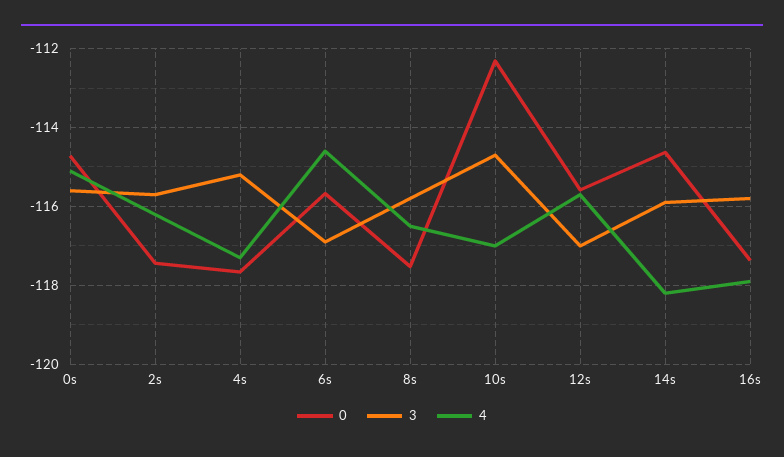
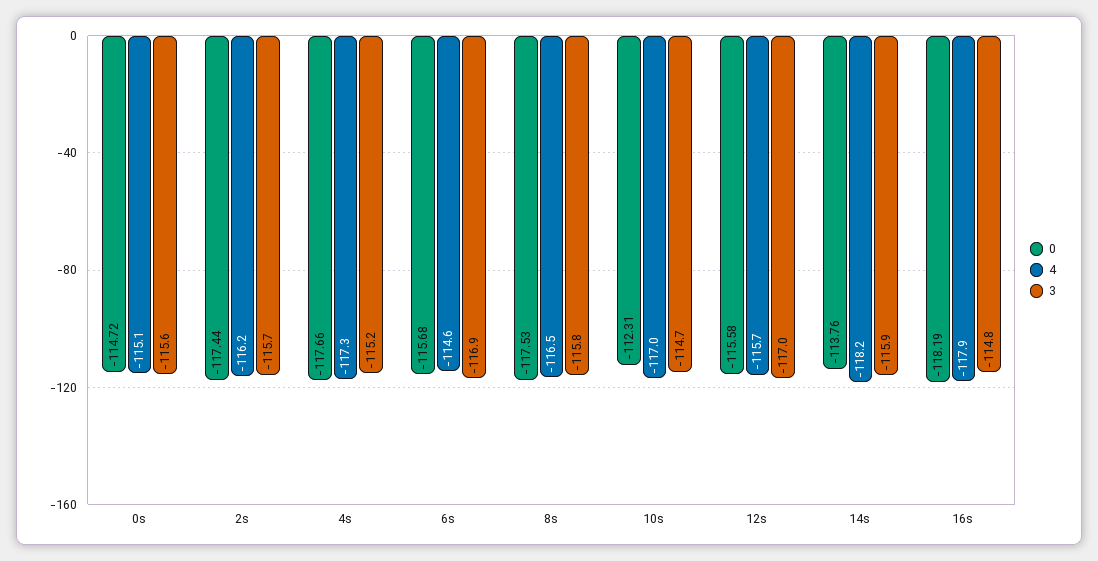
  {
    "0": {
      "0s": -114.72,
      "2s": -117.44,
      "4s": -117.66,
      "6s": -115.68,
      "8s": -117.53,
      "10s": -112.31,
      "12s": -115.58,
-     "14s": -114.6,
+     "14s": -113.76,
-     "16s": -117.4
+     "16s": -118.19
    },
    "3": {
      "0s": -115.6,
      "2s": -115.7,
      "4s": -115.2,
      "6s": -116.9,
      "8s": -115.8,
      "10s": -114.7,
      "12s": -117,
      "14s": -115.9,
-     "16s": -115.8
+     "16s": -114.8
    },
    "4": {
      "0s": -115.1,
      "2s": -116.2,
      "4s": -117.3,
      "6s": -114.6,
      "8s": -116.5,
      "10s": -117,
      "12s": -115.7,
      "14s": -118.2,
      "16s": -117.9
    }
  }

